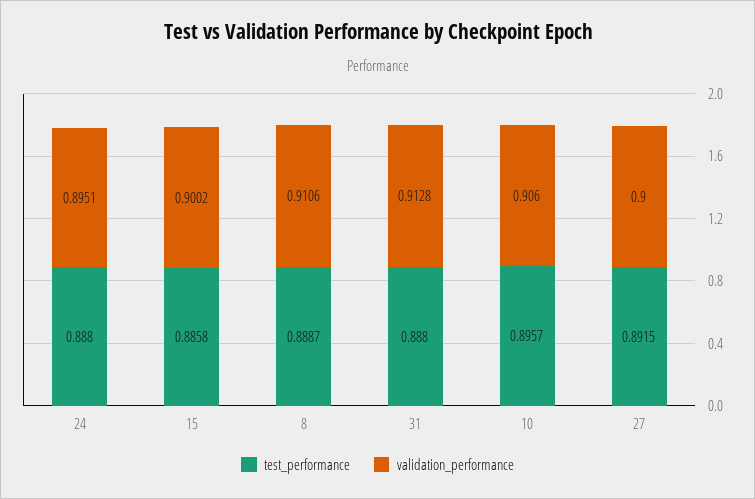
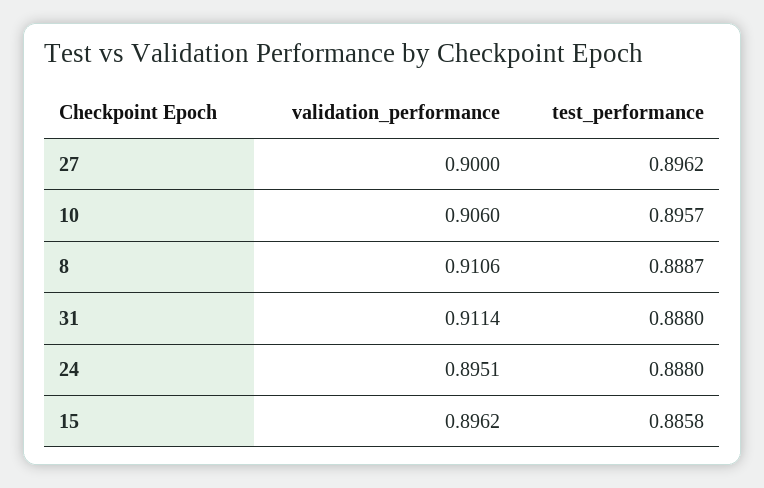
  {
    "test_performance": {
      "24": 0.888,
      "15": 0.8858,
      "8": 0.8887,
      "31": 0.888,
      "10": 0.8957,
-     "27": 0.8915
+     "27": 0.8962
    },
    "validation_performance": {
      "24": 0.8951,
-     "15": 0.9002,
+     "15": 0.8962,
      "8": 0.9106,
-     "31": 0.9128,
+     "31": 0.9114,
      "10": 0.906,
      "27": 0.9
    }
  }

